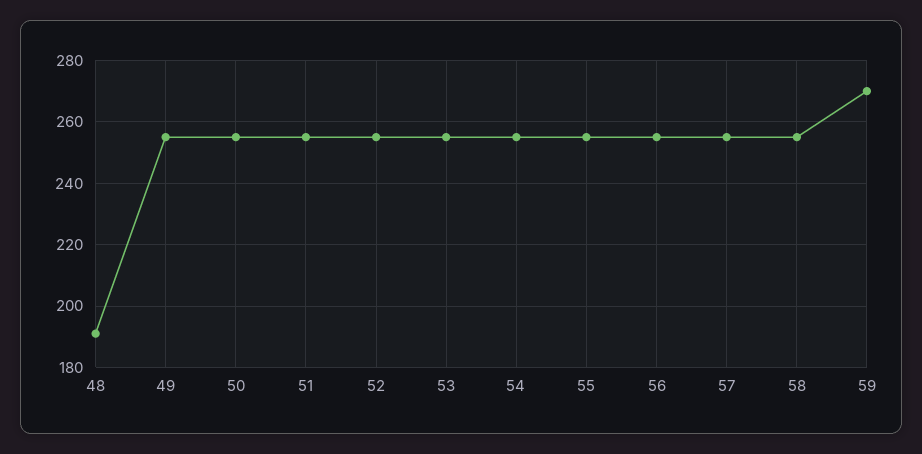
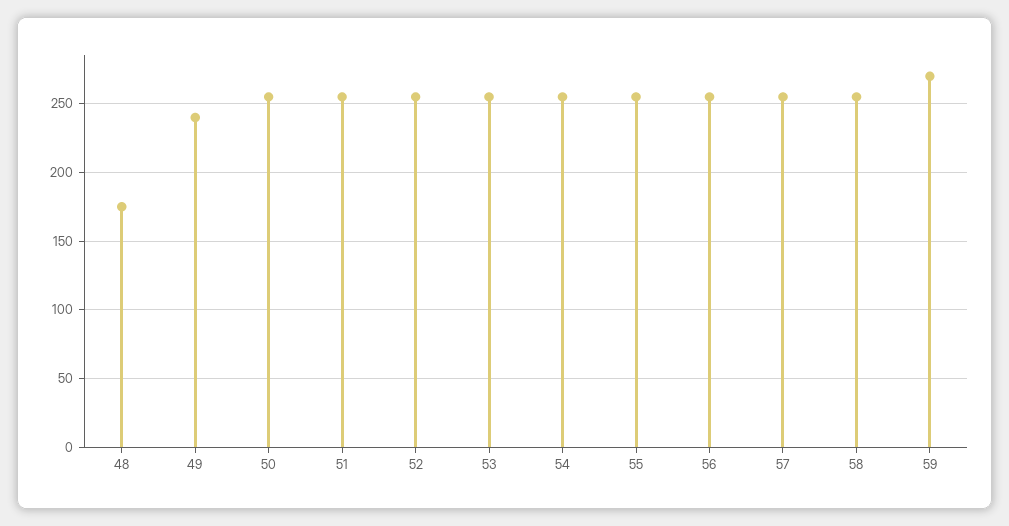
  {
-   "48": 190,
+   "48": 175,
-   "49": 255,
+   "49": 240,
    "50": 255,
    "51": 255,
    "52": 255,
    "53": 255,
    "54": 255,
    "55": 255,
    "56": 255,
    "57": 255,
    "58": 255,
    "59": 270
  }

